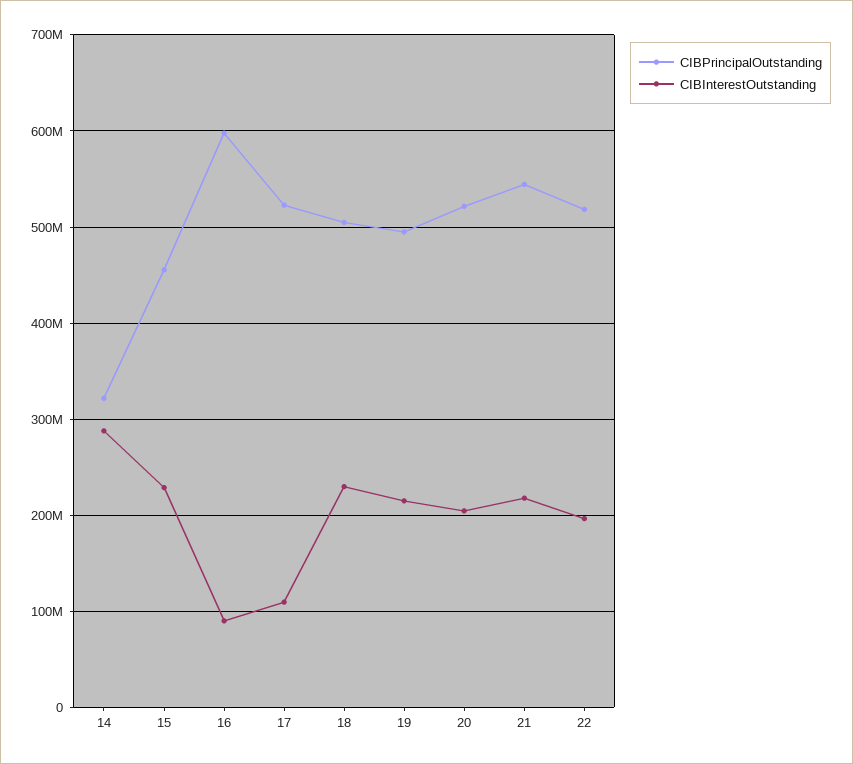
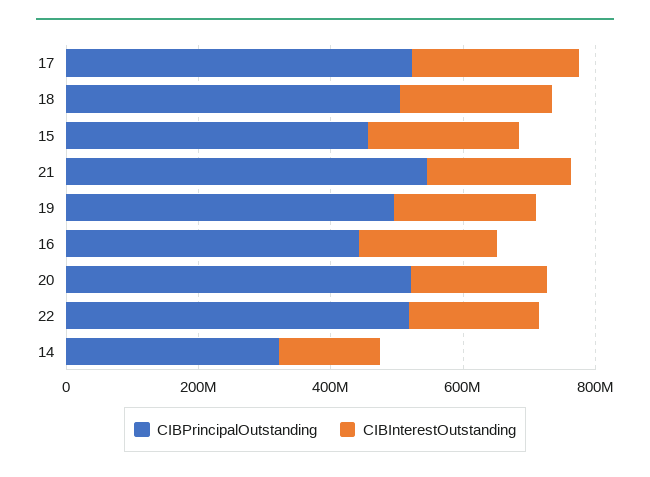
  {
    "CIBPrincipalOutstanding": {
      "14": 320000000,
      "15": 460000000,
-     "16": 600000000,
+     "16": 450000000,
      "17": 520000000,
      "18": 500000000,
      "19": 490000000,
      "20": 520000000,
      "21": 540000000,
      "22": 520000000
    },
    "CIBInterestOutstanding": {
-     "14": 290000000,
+     "14": 150000000,
      "15": 230000000,
-     "16": 90000000,
+     "16": 200000000,
-     "17": 110000000,
+     "17": 250000000,
      "18": 230000000,
      "19": 220000000,
      "20": 200000000,
      "21": 220000000,
      "22": 200000000
    }
  }

